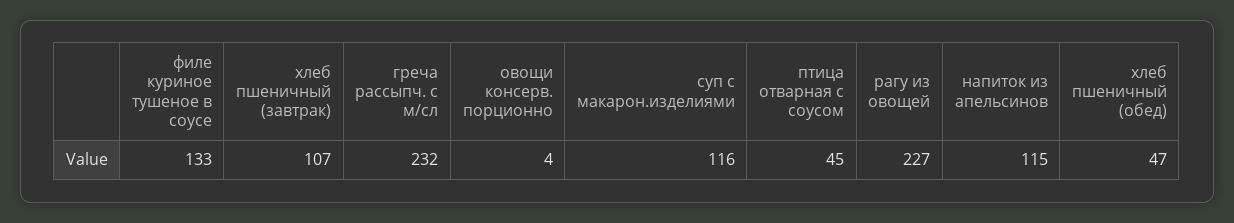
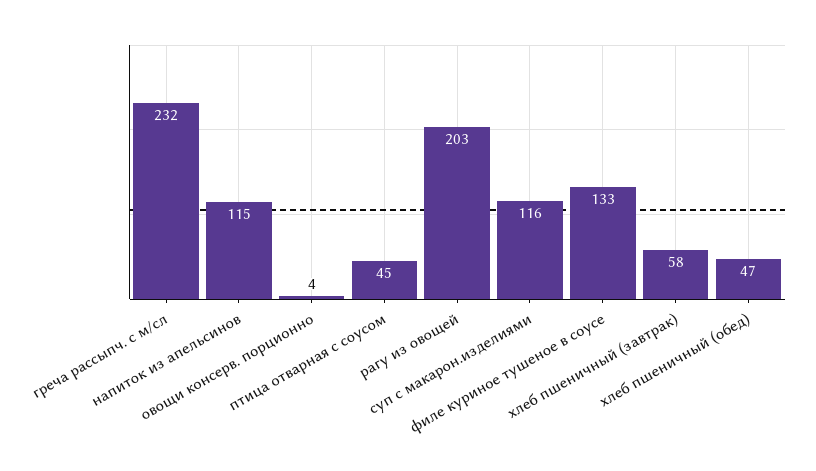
  {
    "филе куриное тушеное в соусе": 133,
-   "хлеб пшеничный (завтрак)": 107,
+   "хлеб пшеничный (завтрак)": 58,
    "греча рассыпч. с м/сл": 232,
    "овощи консерв. порционно": 4,
    "суп с макарон.изделиями": 116,
    "птица отварная с соусом": 45,
-   "рагу из овощей": 227,
+   "рагу из овощей": 203,
    "напиток из апельсинов": 115,
    "хлеб пшеничный (обед)": 47
  }

